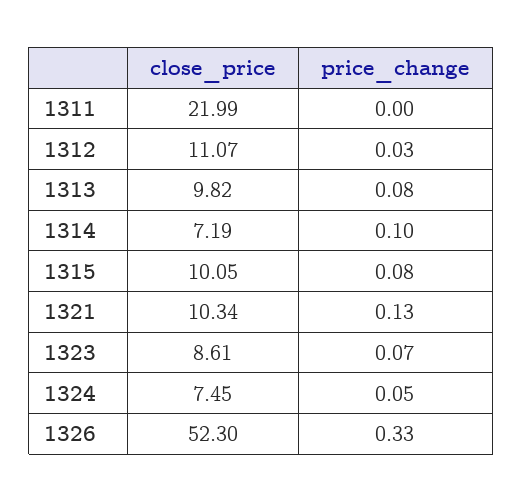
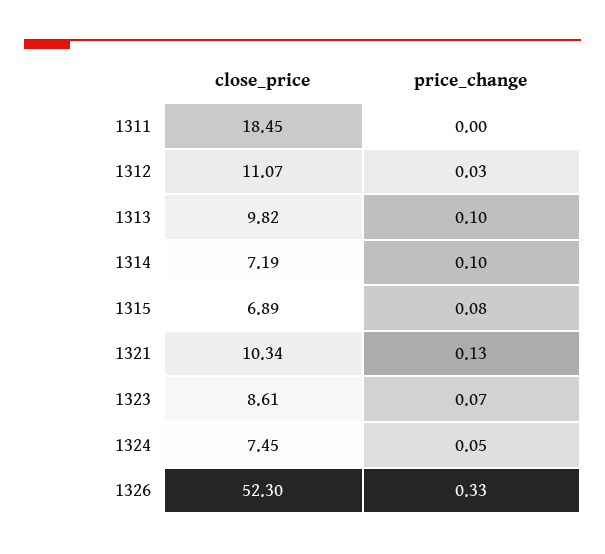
  {
    "close_price": {
-     "1311": 21.99,
+     "1311": 18.45,
      "1312": 11.07,
      "1313": 9.82,
      "1314": 7.19,
-     "1315": 10.05,
+     "1315": 6.89,
      "1321": 10.34,
      "1323": 8.61,
      "1324": 7.45,
      "1326": 52.3
    },
    "price_change": {
      "1311": 0,
      "1312": 0.03,
-     "1313": 0.08,
+     "1313": 0.1,
      "1314": 0.1,
      "1315": 0.08,
      "1321": 0.13,
      "1323": 0.07,
      "1324": 0.05,
      "1326": 0.33
    }
  }

